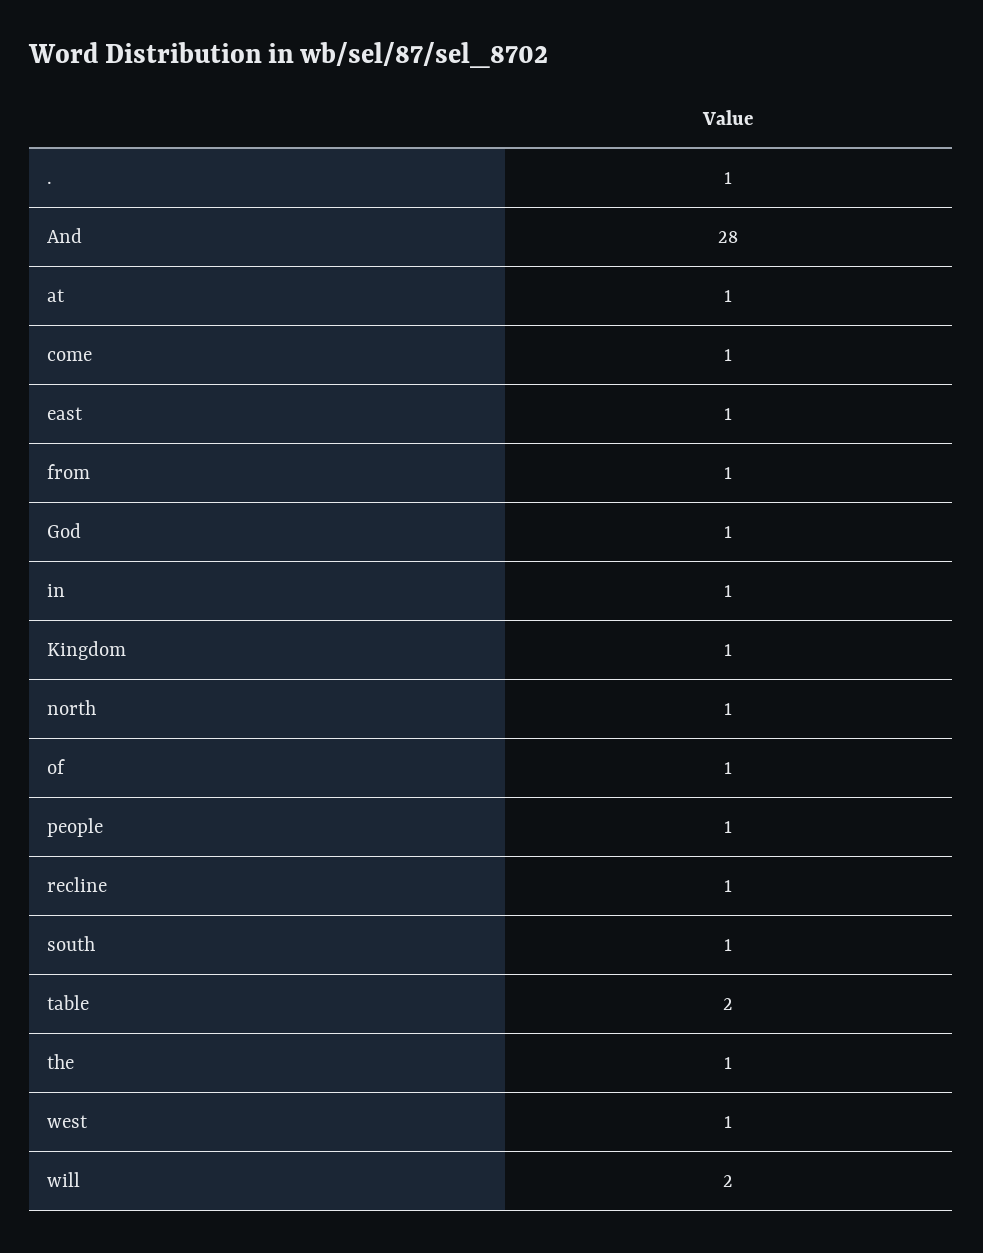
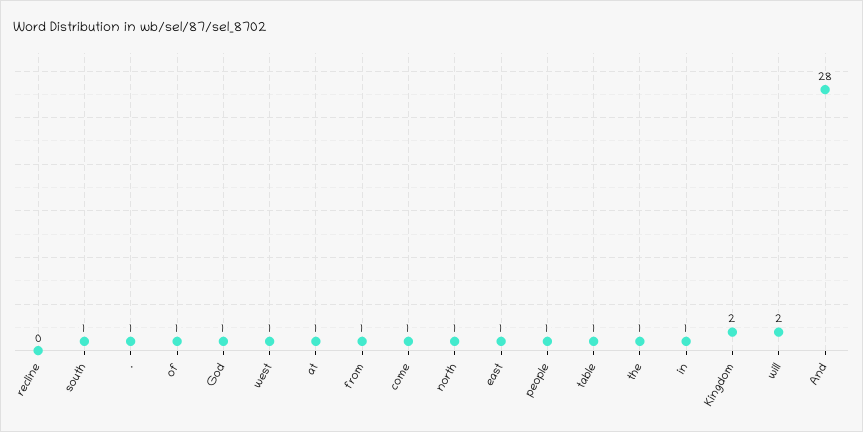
  {
    ".": 1,
    "And": 28,
    "at": 1,
    "come": 1,
    "east": 1,
    "from": 1,
    "God": 1,
    "in": 1,
-   "Kingdom": 1,
+   "Kingdom": 2,
    "north": 1,
    "of": 1,
    "people": 1,
-   "recline": 1,
+   "recline": 0,
    "south": 1,
-   "table": 2,
+   "table": 1,
    "the": 1,
    "west": 1,
    "will": 2
  }

